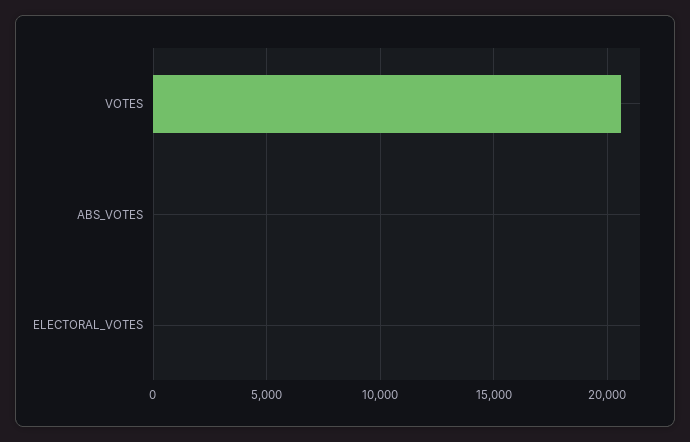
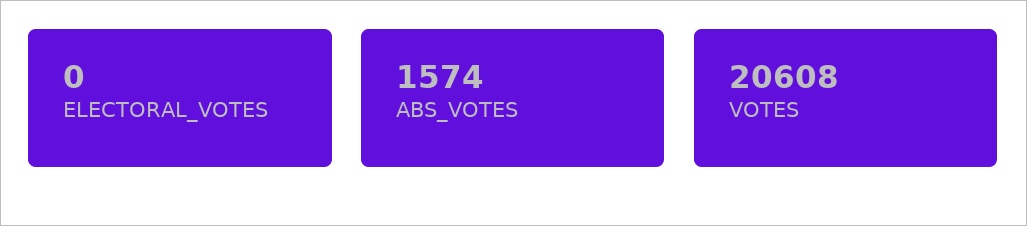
  {
    "VOTES": 20608,
-   "ABS_VOTES": 0,
+   "ABS_VOTES": 1574,
    "ELECTORAL_VOTES": 0
  }

